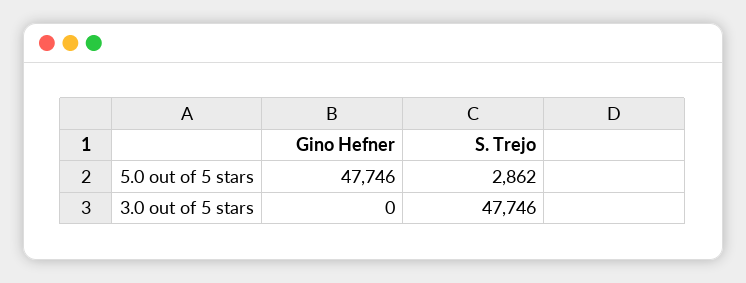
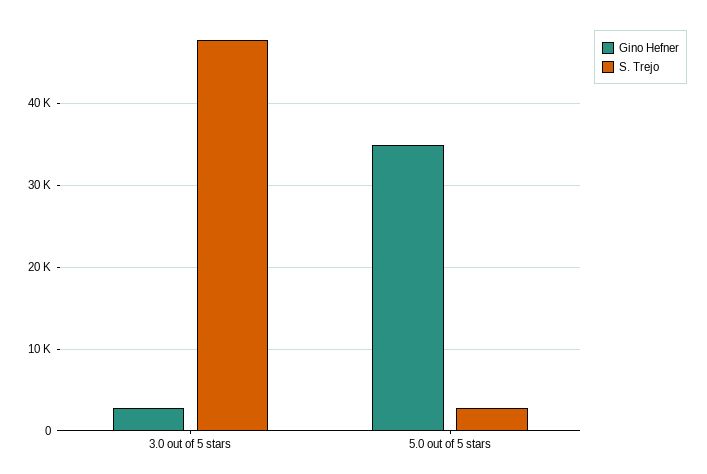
  {
    "Gino Hefner": {
-     "5.0 out of 5 stars": 47746,
+     "5.0 out of 5 stars": 35000,
-     "3.0 out of 5 stars": 0
+     "3.0 out of 5 stars": 3000
    },
    "S. Trejo": {
      "5.0 out of 5 stars": 2862,
      "3.0 out of 5 stars": 47746
    }
  }

